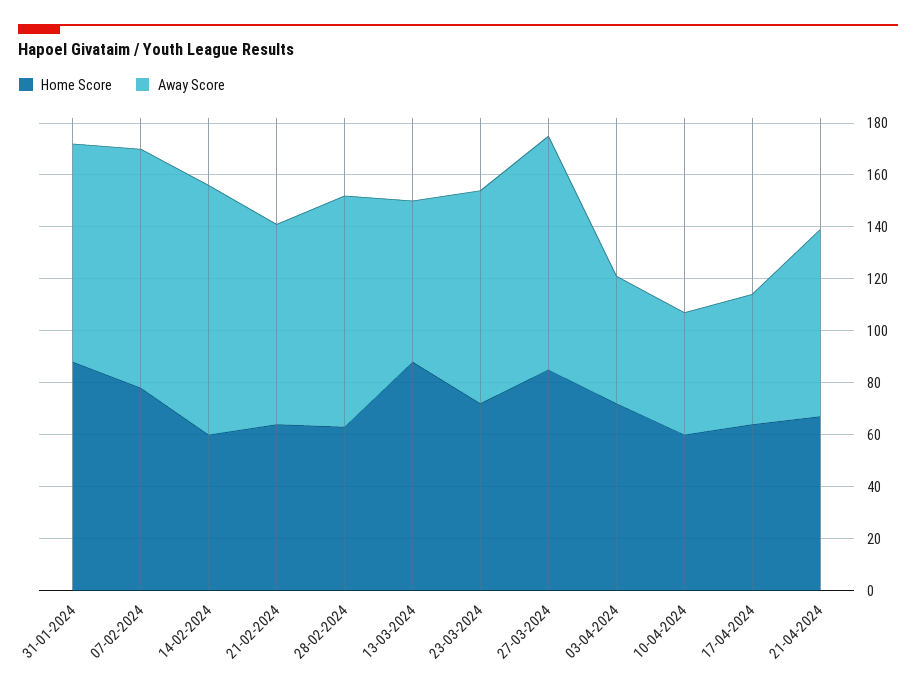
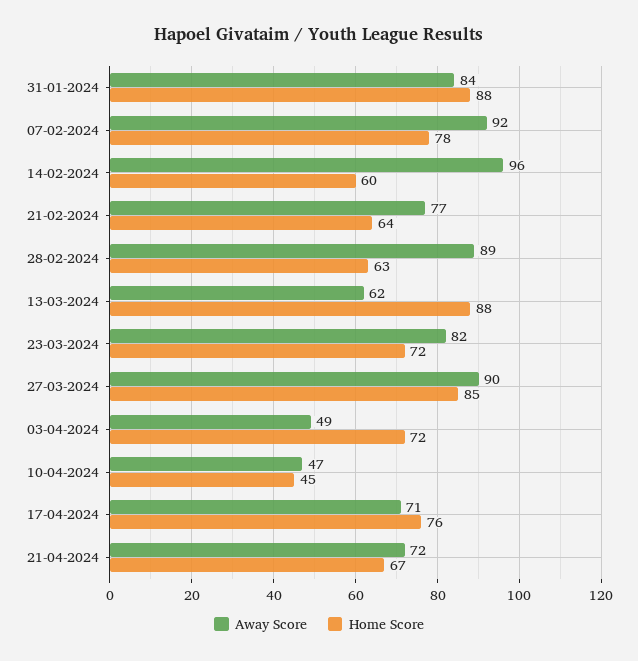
  {
    "Home Score": {
      "31-01-2024": 88,
      "07-02-2024": 78,
      "14-02-2024": 60,
      "21-02-2024": 64,
      "28-02-2024": 63,
      "13-03-2024": 88,
      "23-03-2024": 72,
      "27-03-2024": 85,
      "03-04-2024": 72,
-     "10-04-2024": 60,
+     "10-04-2024": 45,
-     "17-04-2024": 65,
+     "17-04-2024": 76,
      "21-04-2024": 67
    },
    "Away Score": {
      "31-01-2024": 84,
      "07-02-2024": 92,
      "14-02-2024": 96,
      "21-02-2024": 77,
      "28-02-2024": 89,
      "13-03-2024": 62,
      "23-03-2024": 82,
      "27-03-2024": 90,
      "03-04-2024": 49,
      "10-04-2024": 47,
-     "17-04-2024": 50,
+     "17-04-2024": 71,
      "21-04-2024": 72
    }
  }

